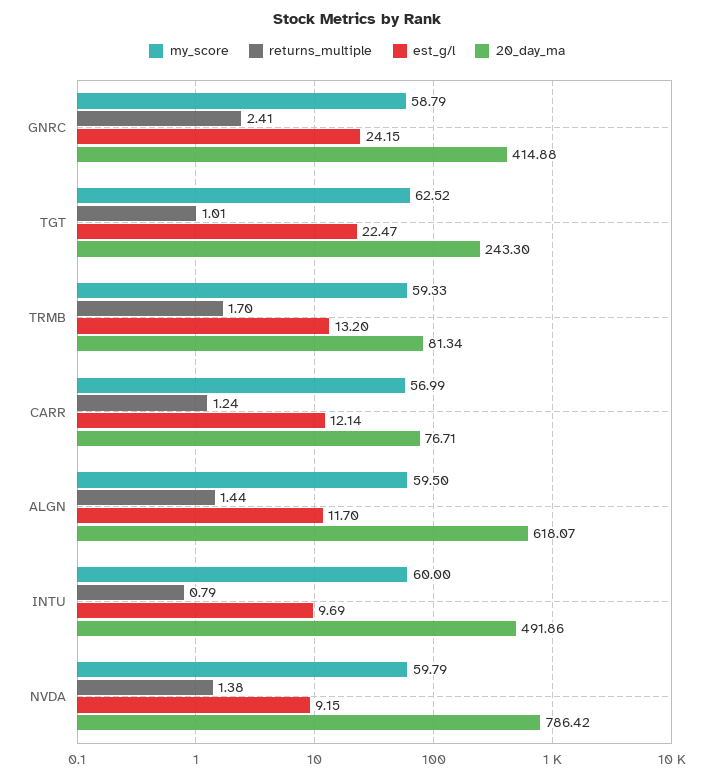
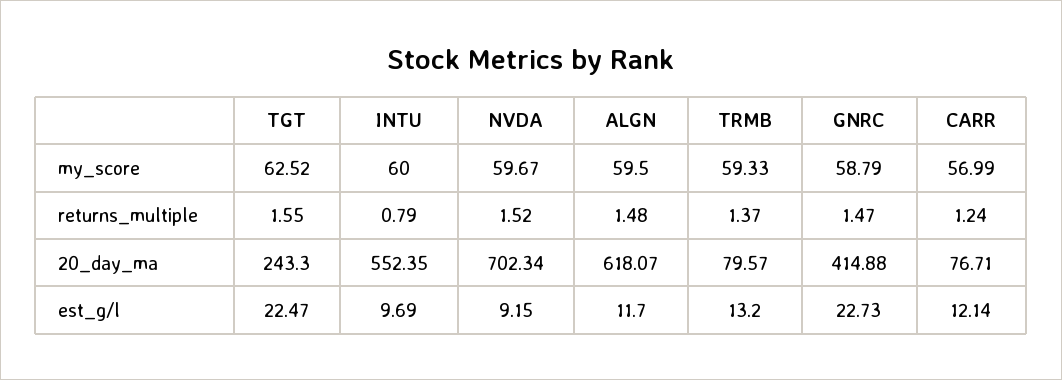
  {
    "my_score": {
      "GNRC": 58.79,
      "TGT": 62.52,
      "TRMB": 59.33,
      "CARR": 56.99,
      "ALGN": 59.5,
      "INTU": 60,
-     "NVDA": 59.79
+     "NVDA": 59.67
    },
    "returns_multiple": {
-     "GNRC": 2.41,
+     "GNRC": 1.47,
-     "TGT": 1.01,
+     "TGT": 1.55,
-     "TRMB": 1.7,
+     "TRMB": 1.37,
      "CARR": 1.24,
-     "ALGN": 1.44,
+     "ALGN": 1.48,
      "INTU": 0.79,
-     "NVDA": 1.38
+     "NVDA": 1.52
    },
    "est_g/l": {
-     "GNRC": 24.15,
+     "GNRC": 22.73,
      "TGT": 22.47,
      "TRMB": 13.2,
      "CARR": 12.14,
      "ALGN": 11.7,
      "INTU": 9.69,
      "NVDA": 9.15
    },
    "20_day_ma": {
      "GNRC": 414.88,
      "TGT": 243.3,
-     "TRMB": 81.34,
+     "TRMB": 79.57,
      "CARR": 76.71,
      "ALGN": 618.07,
-     "INTU": 491.86,
+     "INTU": 552.35,
-     "NVDA": 786.42
+     "NVDA": 702.34
    }
  }

